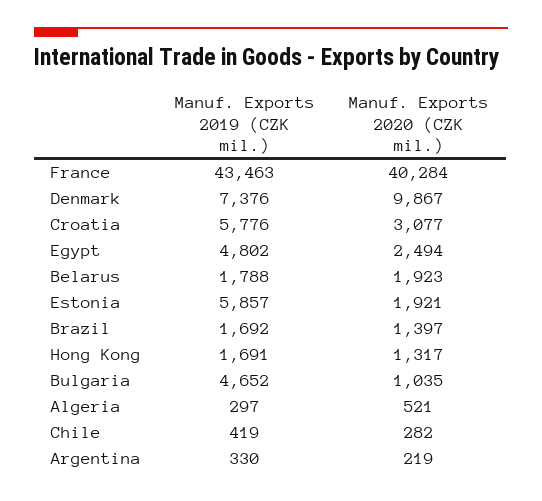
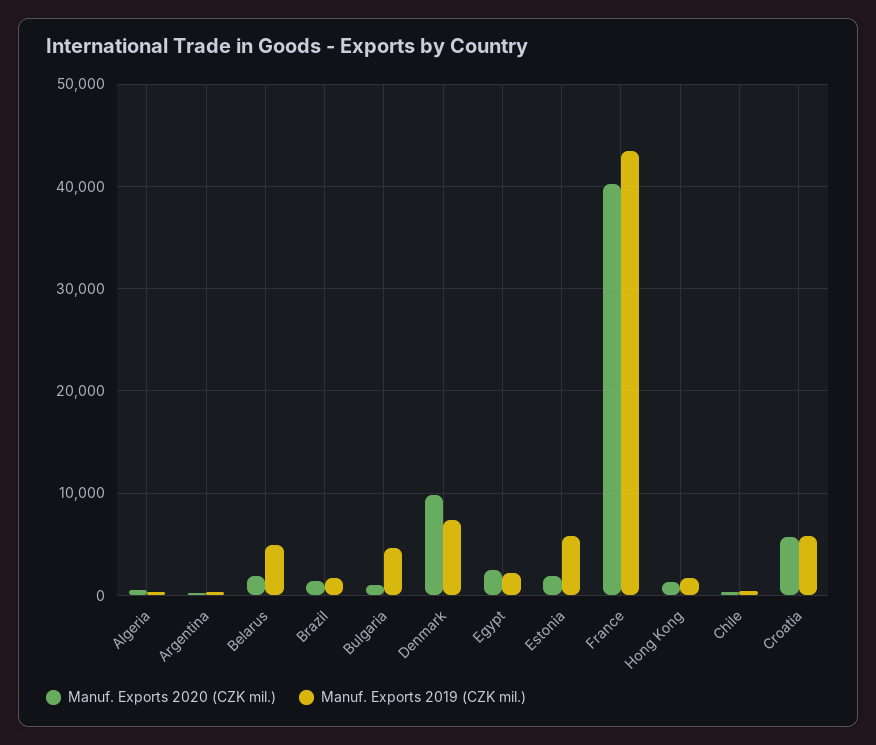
  {
    "Manuf. Exports 2019 (CZK mil.)": {
      "France": 43463,
      "Denmark": 7376,
      "Croatia": 5776,
-     "Egypt": 4802,
+     "Egypt": 2000,
-     "Belarus": 1788,
+     "Belarus": 5000,
      "Estonia": 5857,
      "Brazil": 1692,
      "Hong Kong": 1691,
      "Bulgaria": 4652,
      "Algeria": 297,
      "Chile": 419,
      "Argentina": 330
    },
    "Manuf. Exports 2020 (CZK mil.)": {
      "France": 40284,
      "Denmark": 9867,
-     "Croatia": 3077,
+     "Croatia": 6000,
      "Egypt": 2494,
      "Belarus": 1923,
      "Estonia": 1921,
      "Brazil": 1397,
      "Hong Kong": 1317,
      "Bulgaria": 1035,
      "Algeria": 521,
      "Chile": 282,
      "Argentina": 219
    }
  }

